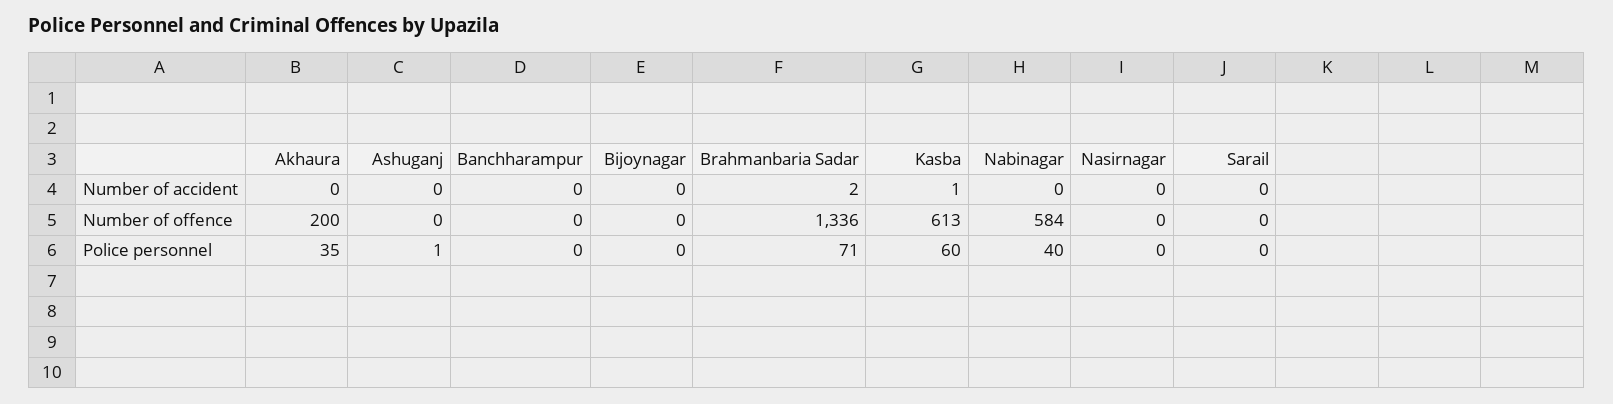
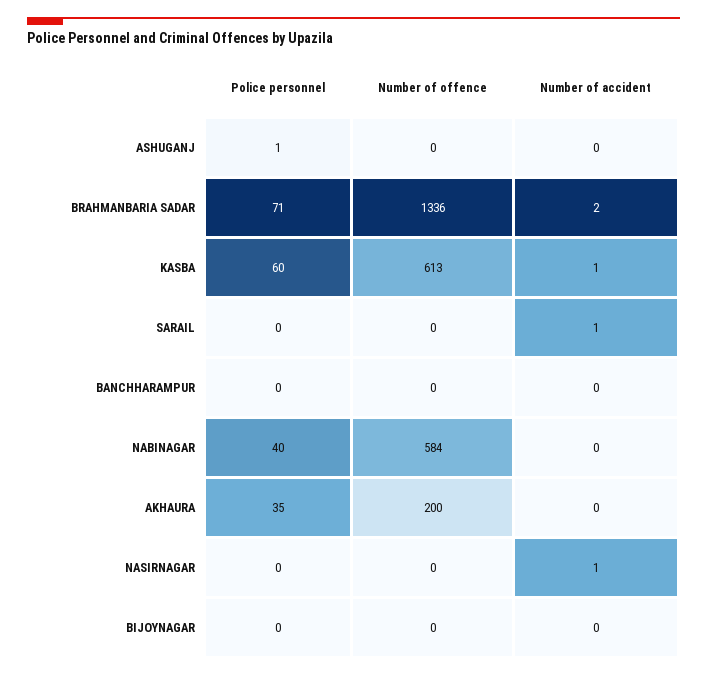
  {
    "Akhaura": {
      "Number of accident": 0,
      "Number of offence": 200,
      "Police personnel": 35
    },
    "Ashuganj": {
      "Number of accident": 0,
      "Number of offence": 0,
      "Police personnel": 1
    },
    "Banchharampur": {
      "Number of accident": 0,
      "Number of offence": 0,
      "Police personnel": 0
    },
    "Bijoynagar": {
      "Number of accident": 0,
      "Number of offence": 0,
      "Police personnel": 0
    },
    "Brahmanbaria Sadar": {
      "Number of accident": 2,
      "Number of offence": 1336,
      "Police personnel": 71
    },
    "Kasba": {
      "Number of accident": 1,
      "Number of offence": 613,
      "Police personnel": 60
    },
    "Nabinagar": {
      "Number of accident": 0,
      "Number of offence": 584,
      "Police personnel": 40
    },
    "Nasirnagar": {
-     "Number of accident": 0,
+     "Number of accident": 1,
      "Number of offence": 0,
      "Police personnel": 0
    },
    "Sarail": {
-     "Number of accident": 0,
+     "Number of accident": 1,
      "Number of offence": 0,
      "Police personnel": 0
    }
  }

